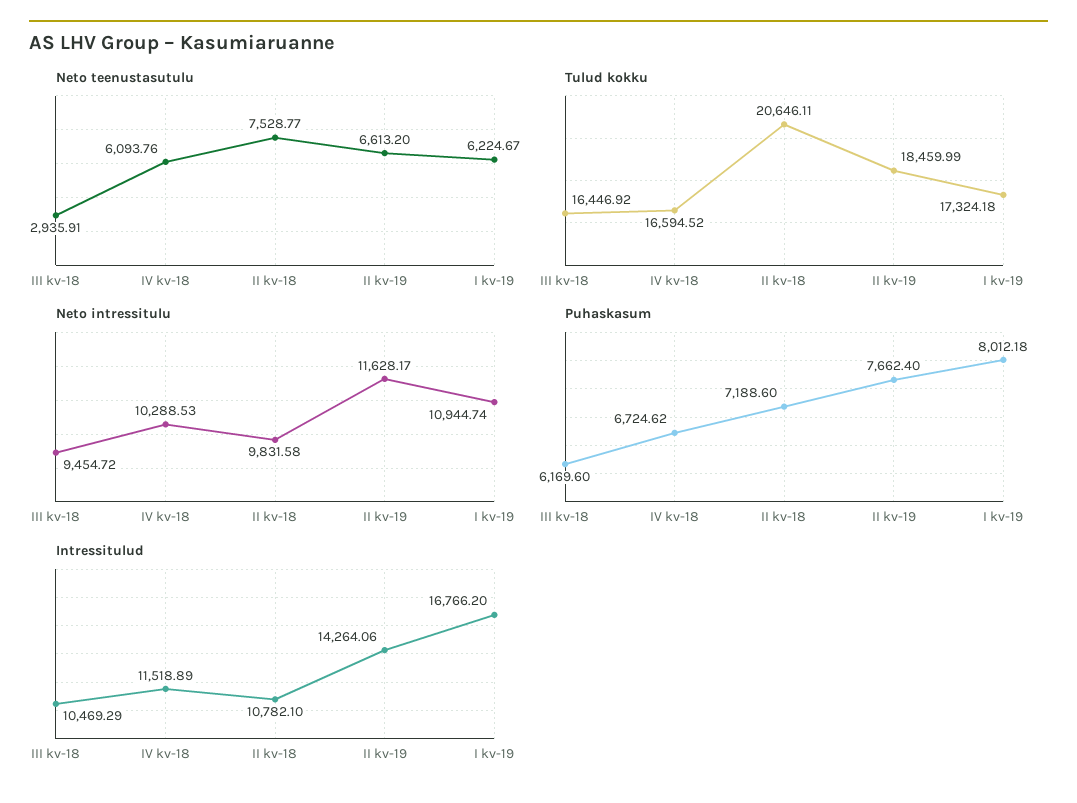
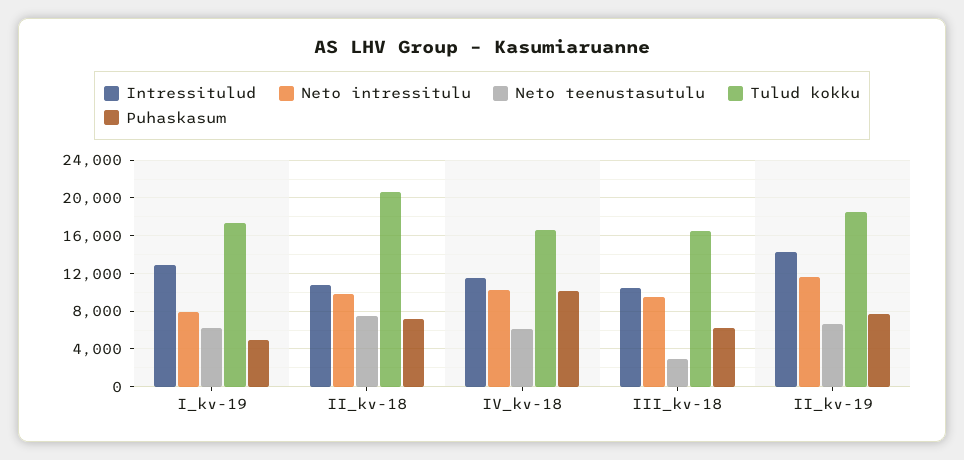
  {
    "Neto teenustasutulu": {
      "III kv-18": 2935.91,
      "IV kv-18": 6093.76,
      "II kv-18": 7528.77,
      "II kv-19": 6613.2,
      "I kv-19": 6224.67
    },
    "Tulud kokku": {
      "III kv-18": 16446.92,
      "IV kv-18": 16594.52,
      "II kv-18": 20646.11,
      "II kv-19": 18459.99,
      "I kv-19": 17324.18
    },
    "Neto intressitulu": {
      "III kv-18": 9454.72,
      "IV kv-18": 10288.53,
      "II kv-18": 9831.58,
      "II kv-19": 11628.17,
-     "I kv-19": 10944.74
+     "I kv-19": 8000
    },
    "Puhaskasum": {
      "III kv-18": 6169.6,
-     "IV kv-18": 6724.62,
+     "IV kv-18": 10000,
      "II kv-18": 7188.6,
      "II kv-19": 7662.4,
-     "I kv-19": 8012.18
+     "I kv-19": 5000
    },
    "Intressitulud": {
      "III kv-18": 10469.29,
      "IV kv-18": 11518.89,
      "II kv-18": 10782.1,
      "II kv-19": 14264.06,
-     "I kv-19": 16766.2
+     "I kv-19": 13000
    }
  }

